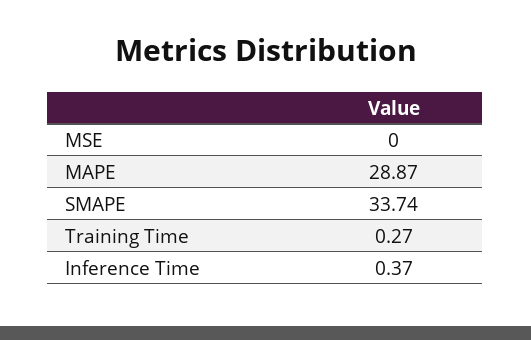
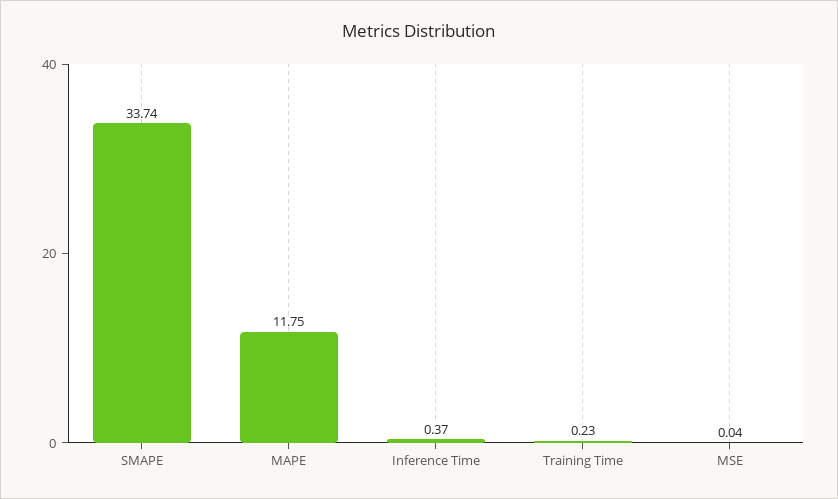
  {
-   "MSE": 0,
+   "MSE": 0.04,
-   "MAPE": 28.87,
+   "MAPE": 11.75,
    "SMAPE": 33.74,
-   "Training Time": 0.27,
+   "Training Time": 0.23,
    "Inference Time": 0.37
  }

